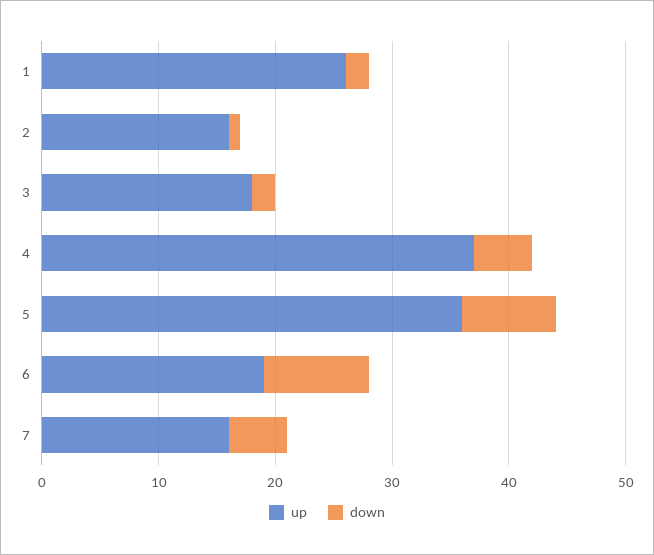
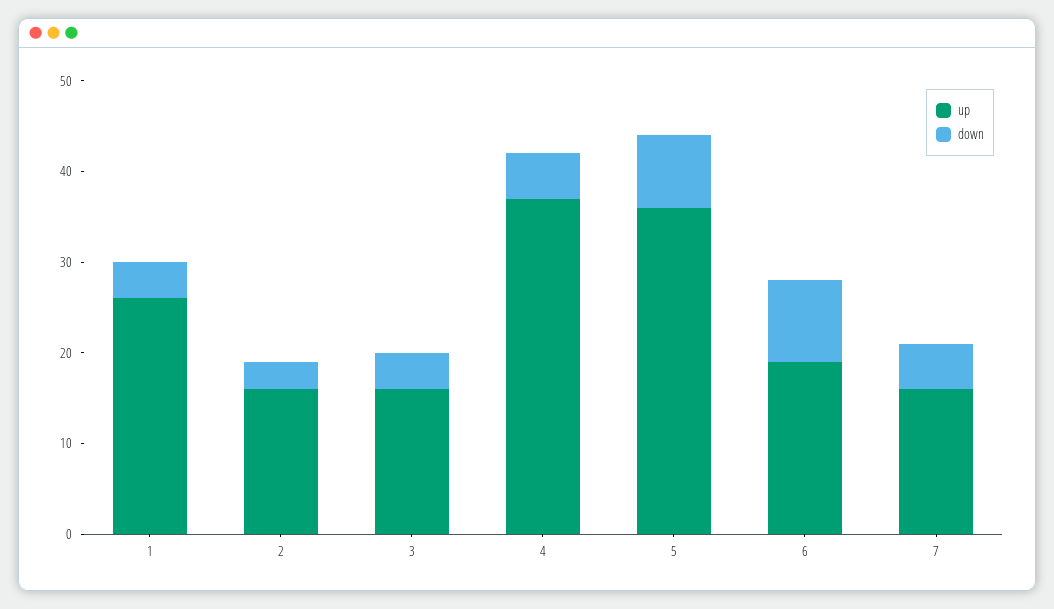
  {
    "up": {
      "1": 26,
      "2": 16,
-     "3": 18,
+     "3": 16,
      "4": 37,
      "5": 36,
      "6": 19,
      "7": 16
    },
    "down": {
-     "1": 2,
+     "1": 4,
-     "2": 1,
+     "2": 3,
-     "3": 2,
+     "3": 4,
      "4": 5,
      "5": 8,
      "6": 9,
      "7": 5
    }
  }

